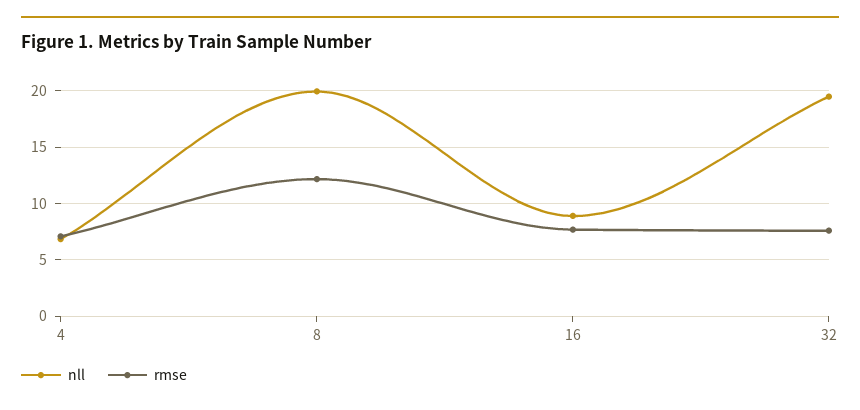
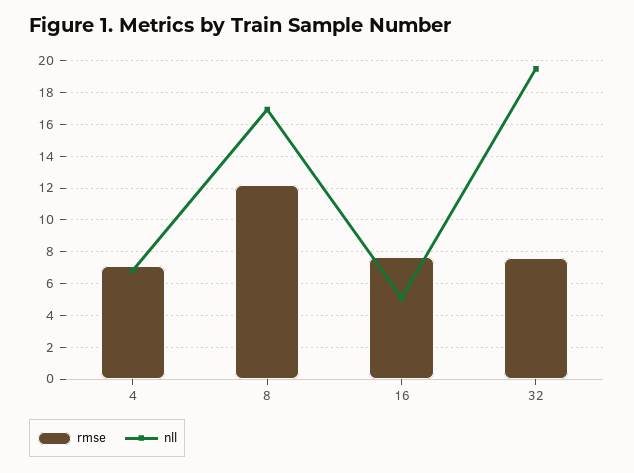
  {
    "nll": {
      "4": 7,
-     "8": 20,
+     "8": 17,
-     "16": 9,
+     "16": 5,
      "32": 19.5
    },
    "rmse": {
      "4": 7,
      "8": 12,
      "16": 7.5,
      "32": 7.5
    }
  }

